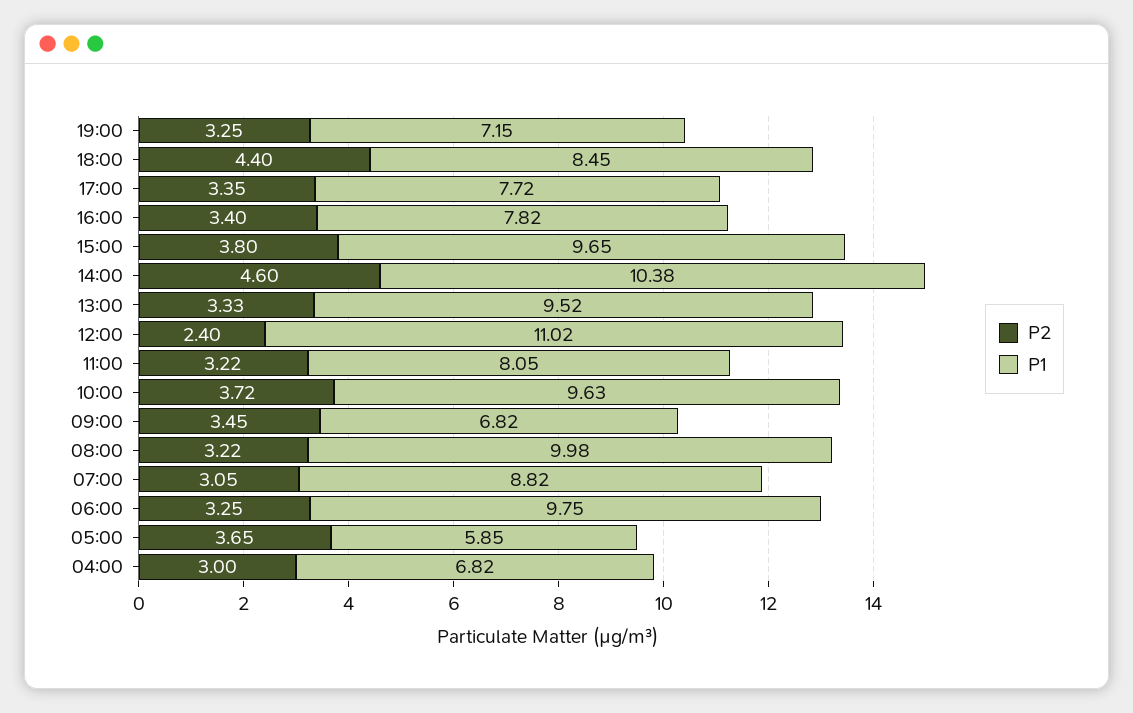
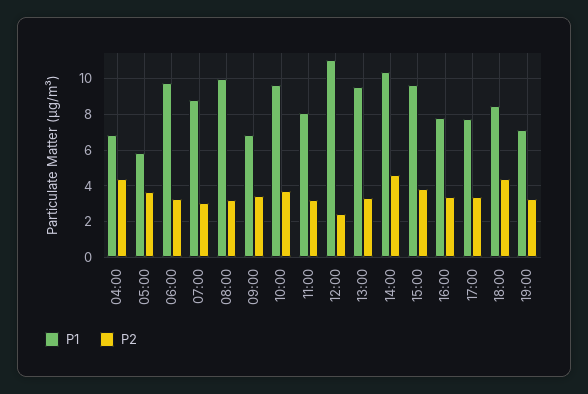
  {
    "P2": {
      "19:00": 3.25,
      "18:00": 4.4,
      "17:00": 3.35,
      "16:00": 3.4,
      "15:00": 3.8,
      "14:00": 4.6,
      "13:00": 3.33,
      "12:00": 2.4,
      "11:00": 3.22,
      "10:00": 3.72,
      "09:00": 3.45,
      "08:00": 3.22,
      "07:00": 3.05,
      "06:00": 3.25,
      "05:00": 3.65,
-     "04:00": 3
+     "04:00": 4.5
    },
    "P1": {
      "19:00": 7.15,
      "18:00": 8.45,
      "17:00": 7.72,
      "16:00": 7.82,
      "15:00": 9.65,
      "14:00": 10.38,
      "13:00": 9.52,
      "12:00": 11.02,
      "11:00": 8.05,
      "10:00": 9.63,
      "09:00": 6.82,
      "08:00": 9.98,
      "07:00": 8.82,
      "06:00": 9.75,
      "05:00": 5.85,
      "04:00": 6.82
    }
  }

